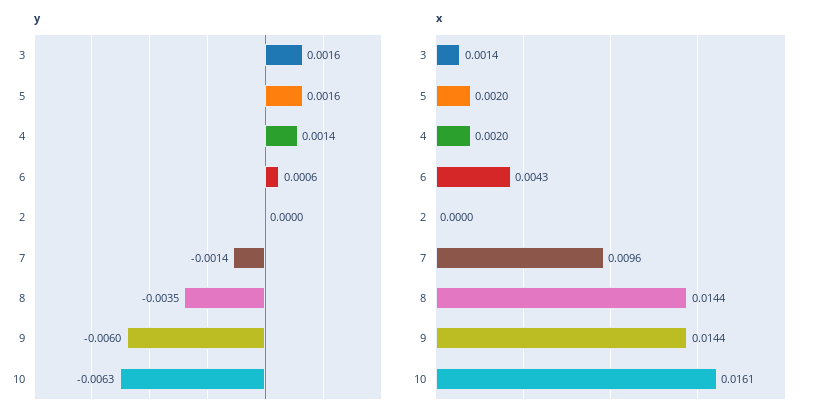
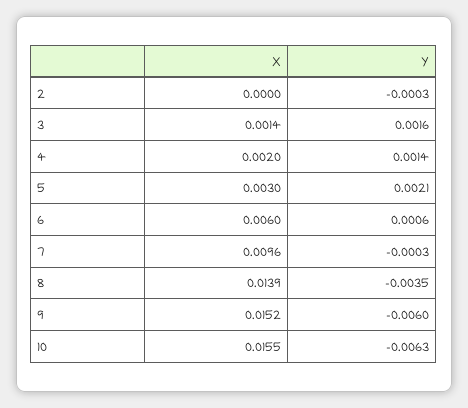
  {
    "y": {
      "3": 0.0016,
-     "5": 0.0016,
+     "5": 0.0021,
      "4": 0.0014,
      "6": 0.0006,
-     "2": 0,
+     "2": -0.0003,
-     "7": -0.0014,
+     "7": -0.0003,
      "8": -0.0035,
      "9": -0.006,
      "10": -0.0063
    },
    "x": {
      "3": 0.0014,
-     "5": 0.002,
+     "5": 0.003,
      "4": 0.002,
-     "6": 0.0043,
+     "6": 0.006,
      "2": 0,
      "7": 0.0096,
-     "8": 0.0144,
+     "8": 0.0139,
-     "9": 0.0144,
+     "9": 0.0152,
-     "10": 0.0161
+     "10": 0.0155
    }
  }

